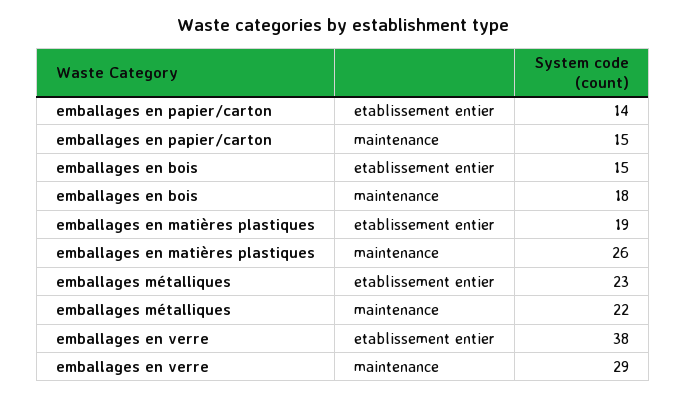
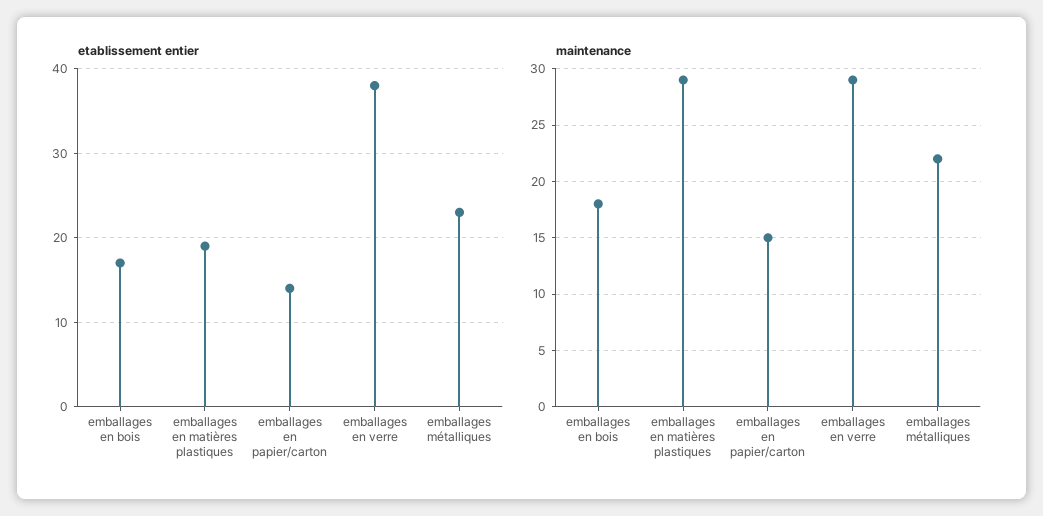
  {
    "etablissement entier": {
      "emballages en papier/carton": 14,
-     "emballages en bois": 15,
+     "emballages en bois": 17,
      "emballages en matières plastiques": 19,
      "emballages métalliques": 23,
      "emballages en verre": 38
    },
    "maintenance": {
      "emballages en papier/carton": 15,
      "emballages en bois": 18,
-     "emballages en matières plastiques": 26,
+     "emballages en matières plastiques": 29,
      "emballages métalliques": 22,
      "emballages en verre": 29
    }
  }

